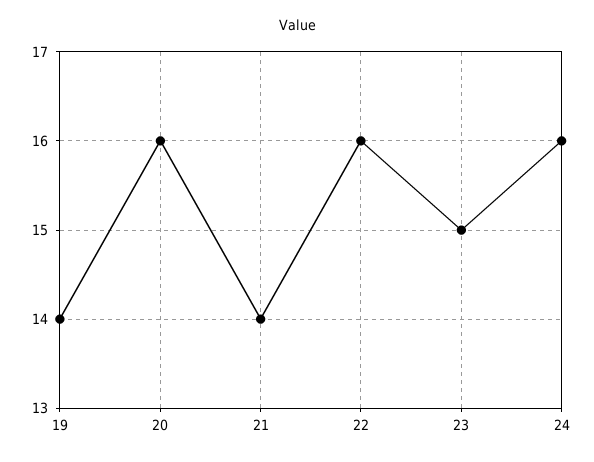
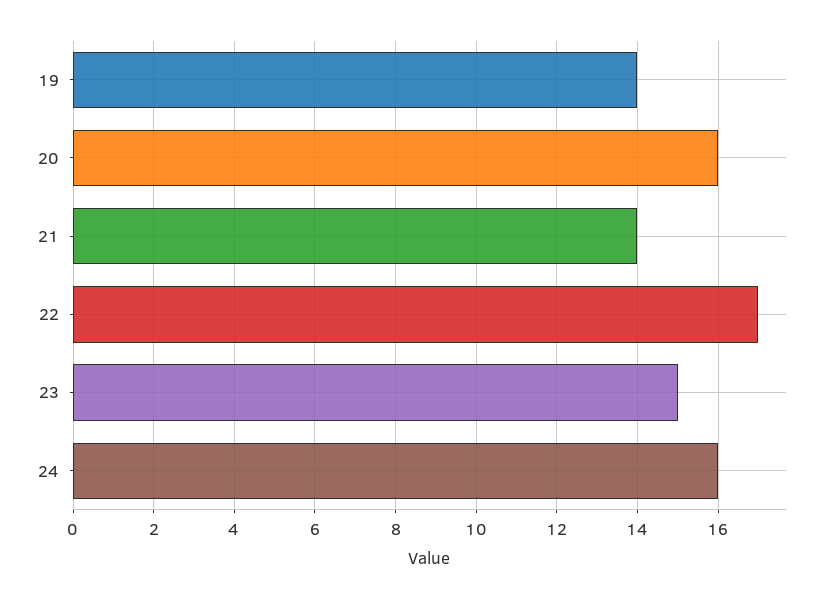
  {
    "19": 14,
    "20": 16,
    "21": 14,
-   "22": 16,
+   "22": 17,
    "23": 15,
    "24": 16
  }

